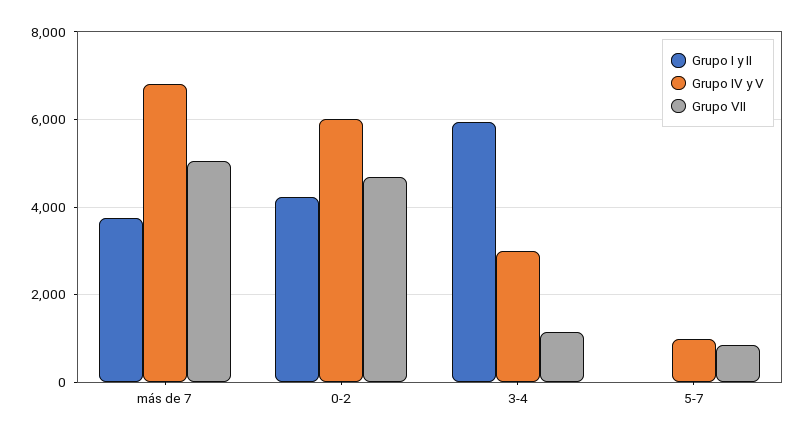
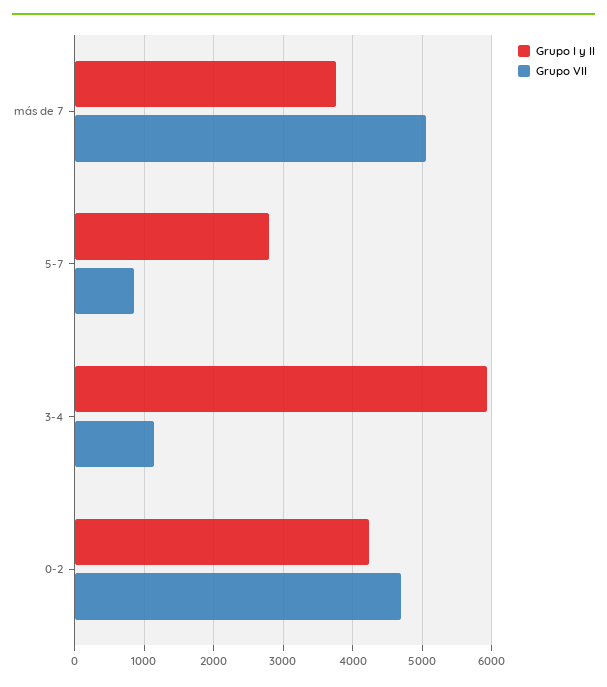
  {
    "Grupo I y II": {
      "más de 7": 3800,
      "0-2": 4200,
      "3-4": 5900,
-     "5-7": 0
+     "5-7": 2800
    },
-   "Grupo IV y V": {
-     "más de 7": 6800,
-     "0-2": 6000,
-     "3-4": 3000,
-     "5-7": 1000
-   },
    "Grupo VII": {
      "más de 7": 5100,
      "0-2": 4700,
      "3-4": 1100,
      "5-7": 800
    }
  }

